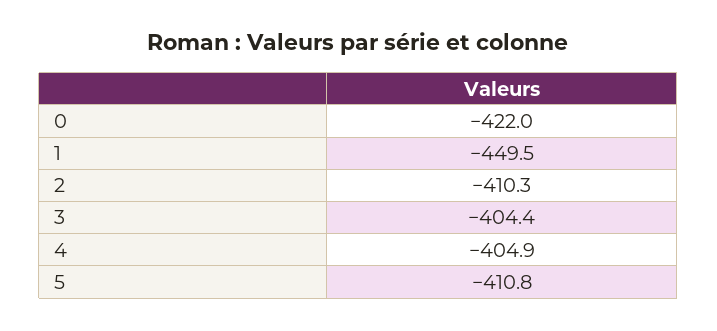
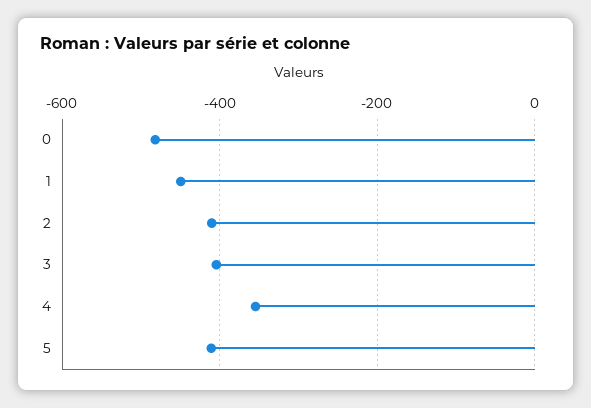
  {
-   "0": -422,
+   "0": -480,
    "1": -449.5,
    "2": -410.3,
    "3": -404.4,
-   "4": -404.9,
+   "4": -360,
    "5": -410.8
  }

